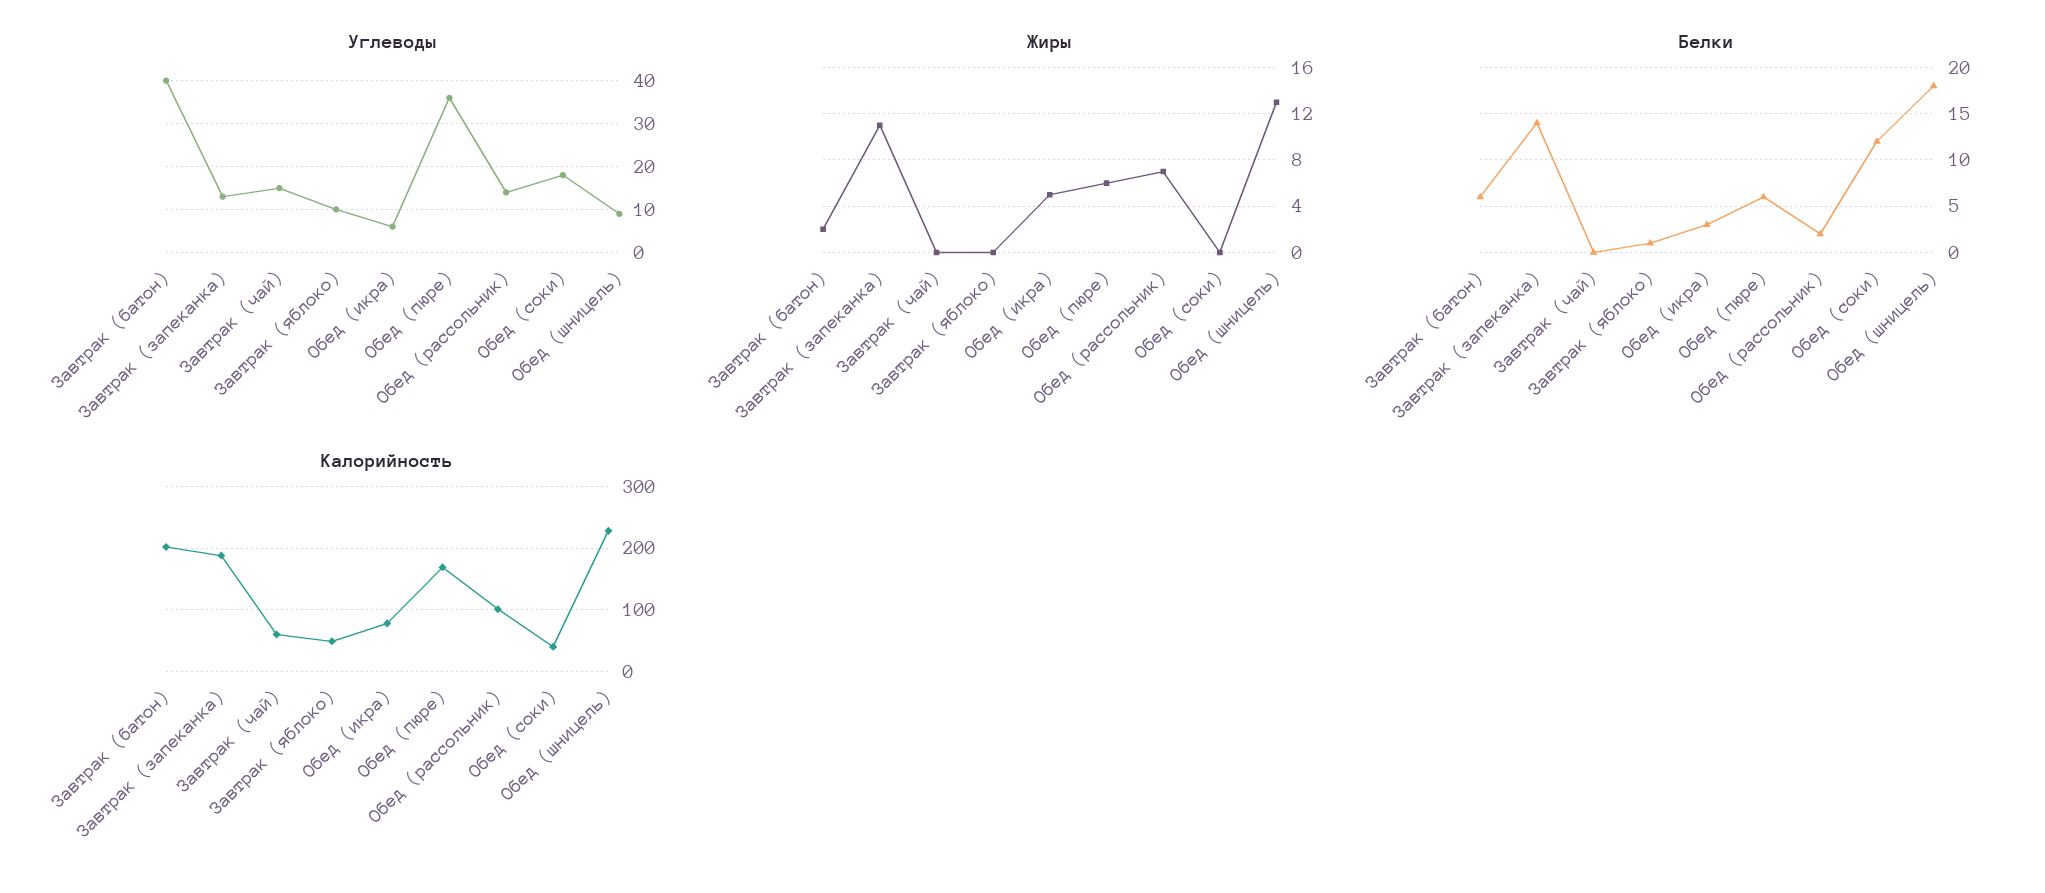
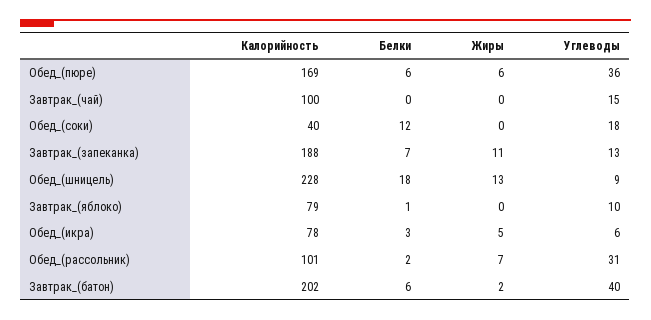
  {
    "Углеводы": {
      "Завтрак (батон)": 40,
      "Завтрак (запеканка)": 13,
      "Завтрак (чай)": 15,
      "Завтрак (яблоко)": 10,
      "Обед (икра)": 6,
      "Обед (пюре)": 36,
-     "Обед (рассольник)": 15,
+     "Обед (рассольник)": 31,
      "Обед (соки)": 18,
      "Обед (шницель)": 9
    },
    "Жиры": {
      "Завтрак (батон)": 2,
      "Завтрак (запеканка)": 11,
      "Завтрак (чай)": 0,
      "Завтрак (яблоко)": 0,
      "Обед (икра)": 5,
      "Обед (пюре)": 6,
      "Обед (рассольник)": 7,
      "Обед (соки)": 0,
      "Обед (шницель)": 13
    },
    "Белки": {
      "Завтрак (батон)": 6,
-     "Завтрак (запеканка)": 14,
+     "Завтрак (запеканка)": 7,
      "Завтрак (чай)": 0,
      "Завтрак (яблоко)": 1,
      "Обед (икра)": 3,
      "Обед (пюре)": 6,
      "Обед (рассольник)": 2,
      "Обед (соки)": 12,
      "Обед (шницель)": 18
    },
    "Калорийность": {
      "Завтрак (батон)": 202,
      "Завтрак (запеканка)": 188,
-     "Завтрак (чай)": 60,
+     "Завтрак (чай)": 100,
-     "Завтрак (яблоко)": 50,
+     "Завтрак (яблоко)": 79,
      "Обед (икра)": 78,
      "Обед (пюре)": 169,
      "Обед (рассольник)": 101,
      "Обед (соки)": 40,
      "Обед (шницель)": 228
    }
  }

